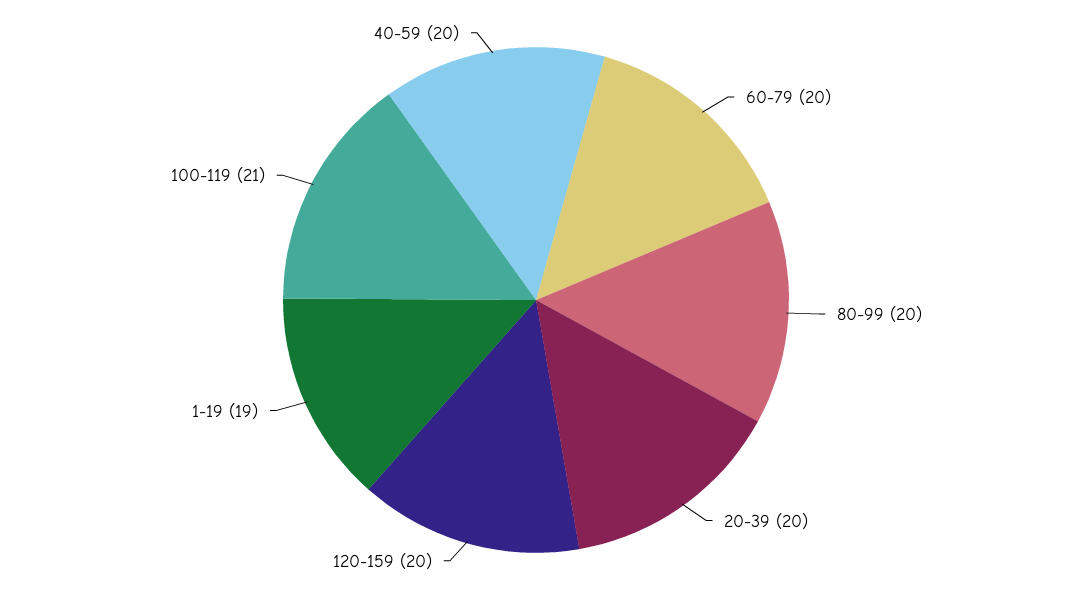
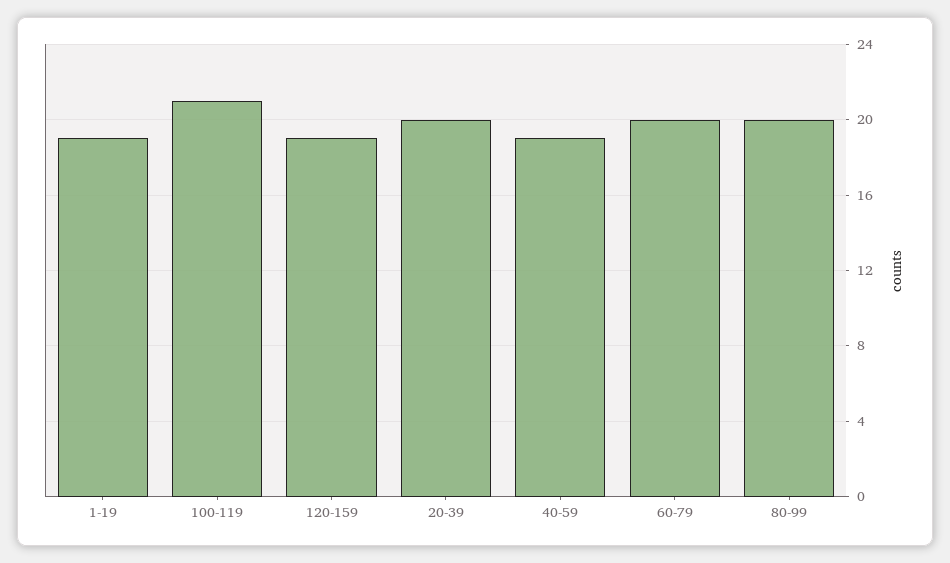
  {
    "60-79": 20,
    "80-99": 20,
    "20-39": 20,
-   "120-159": 20,
+   "120-159": 19,
    "1-19": 19,
    "100-119": 21,
-   "40-59": 20
+   "40-59": 19
  }

